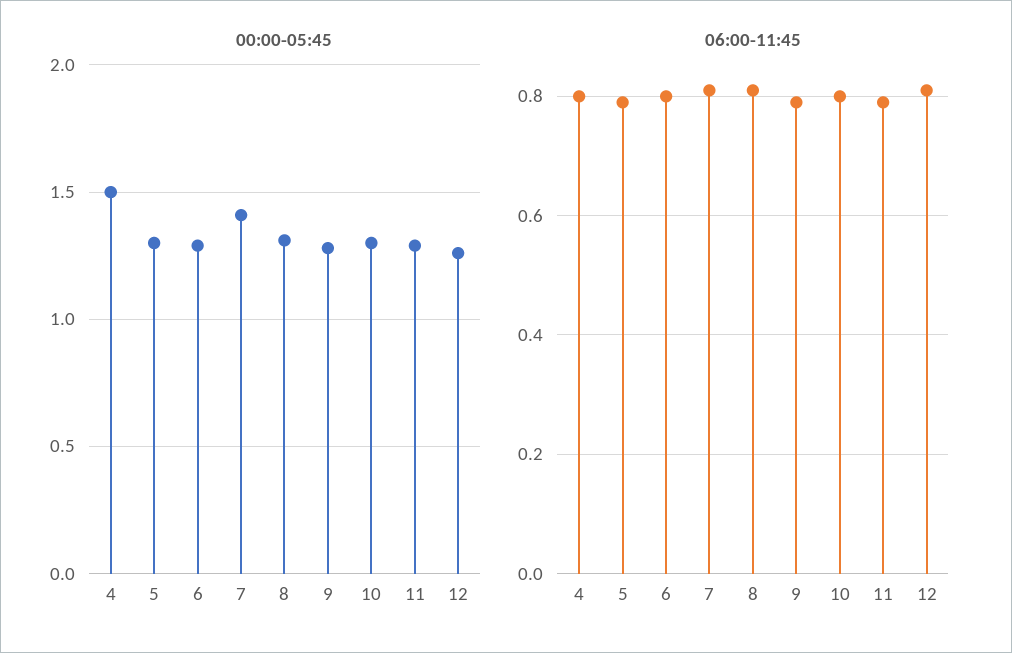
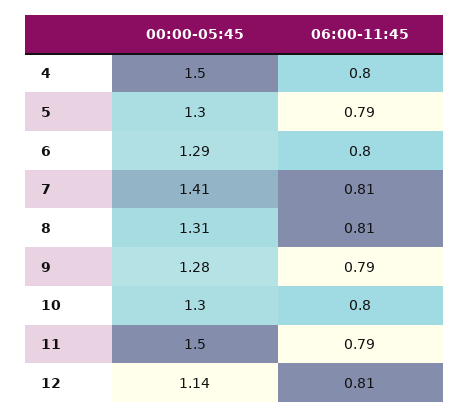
  {
    "00:00-05:45": {
      "4": 1.5,
      "5": 1.3,
      "6": 1.29,
      "7": 1.41,
      "8": 1.31,
      "9": 1.28,
      "10": 1.3,
-     "11": 1.3,
+     "11": 1.5,
-     "12": 1.25
+     "12": 1.14
    },
    "06:00-11:45": {
      "4": 0.8,
      "5": 0.79,
      "6": 0.8,
      "7": 0.81,
      "8": 0.81,
      "9": 0.79,
      "10": 0.8,
      "11": 0.79,
      "12": 0.81
    }
  }

